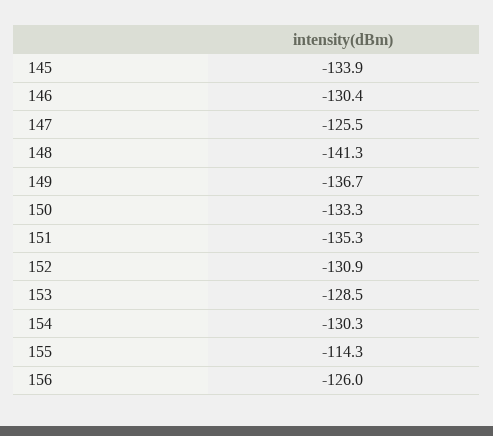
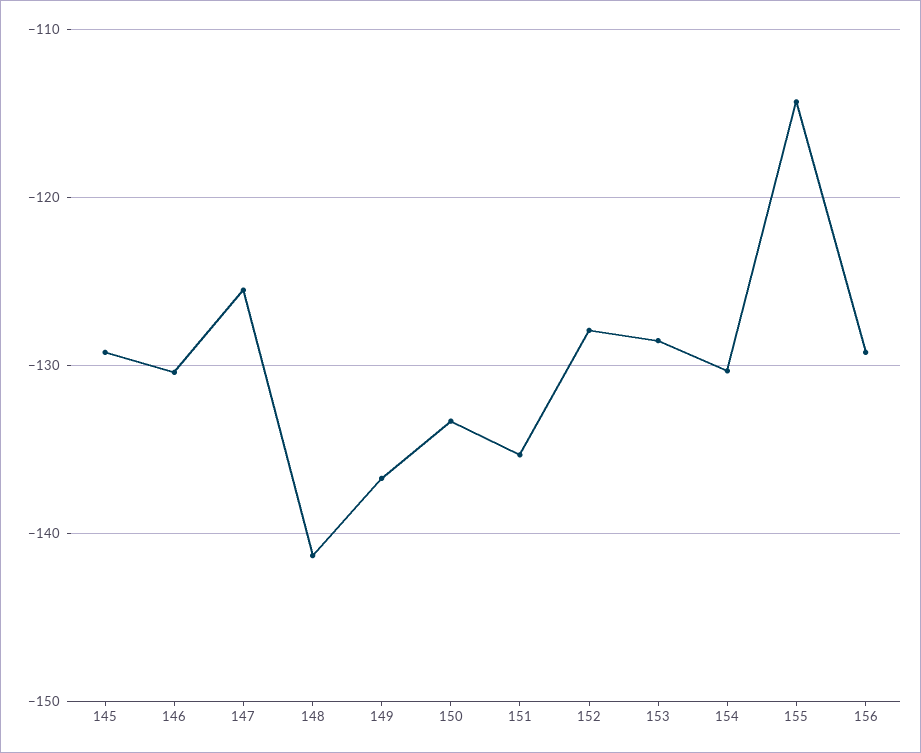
  {
-   "145": -133.9,
+   "145": -129,
    "146": -130.4,
    "147": -125.5,
    "148": -141.3,
    "149": -136.7,
    "150": -133.3,
    "151": -135.3,
-   "152": -130.9,
+   "152": -128,
    "153": -128.5,
    "154": -130.3,
    "155": -114.3,
-   "156": -126
+   "156": -129
  }

